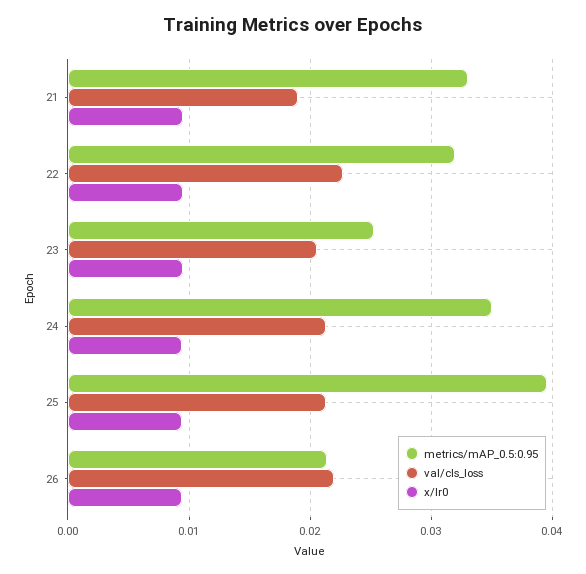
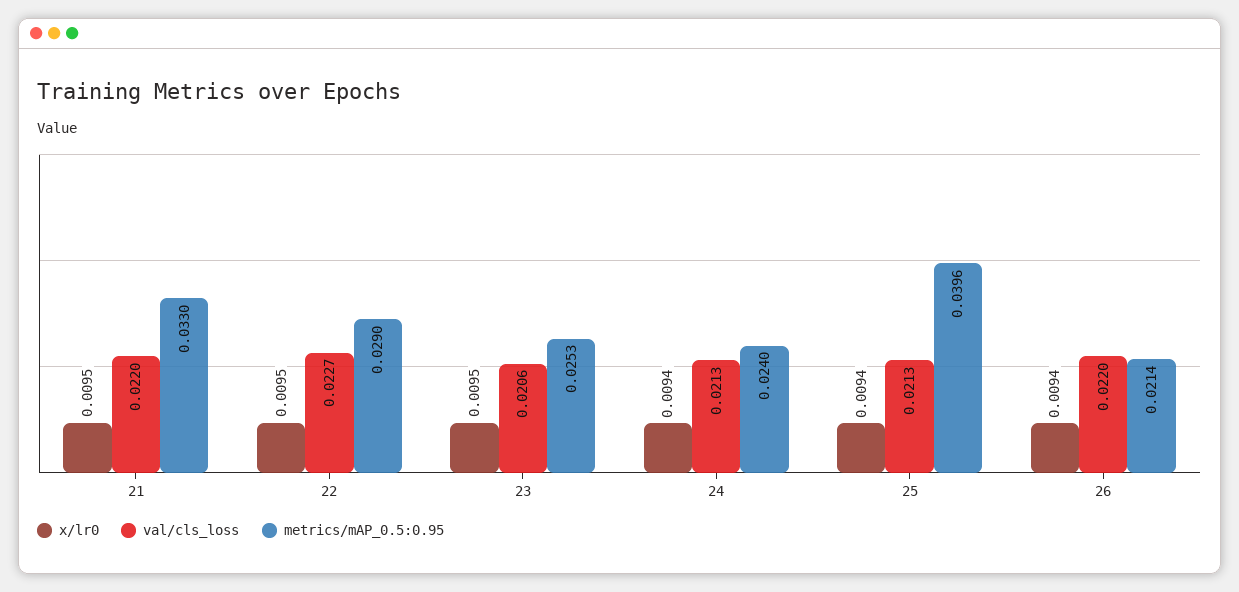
  {
    "metrics/mAP_0.5:0.95": {
      "21": 0.033,
-     "22": 0.032,
+     "22": 0.029,
      "23": 0.0253,
-     "24": 0.035,
+     "24": 0.024,
      "25": 0.0396,
      "26": 0.0214
    },
    "val/cls_loss": {
-     "21": 0.019,
+     "21": 0.022,
      "22": 0.0227,
      "23": 0.0206,
      "24": 0.0213,
      "25": 0.0213,
      "26": 0.022
    },
    "x/lr0": {
      "21": 0.0095,
      "22": 0.0095,
      "23": 0.0095,
      "24": 0.0094,
      "25": 0.0094,
      "26": 0.0094
    }
  }

